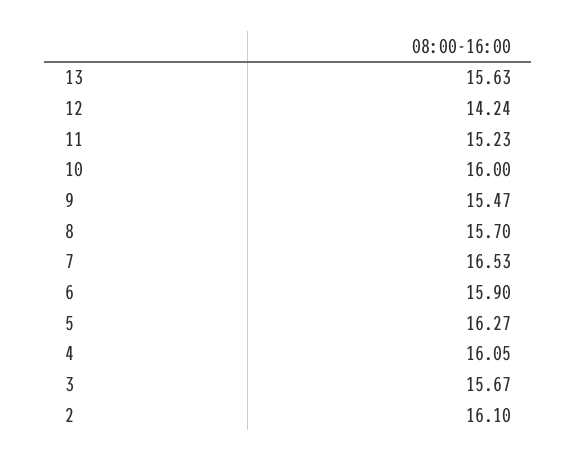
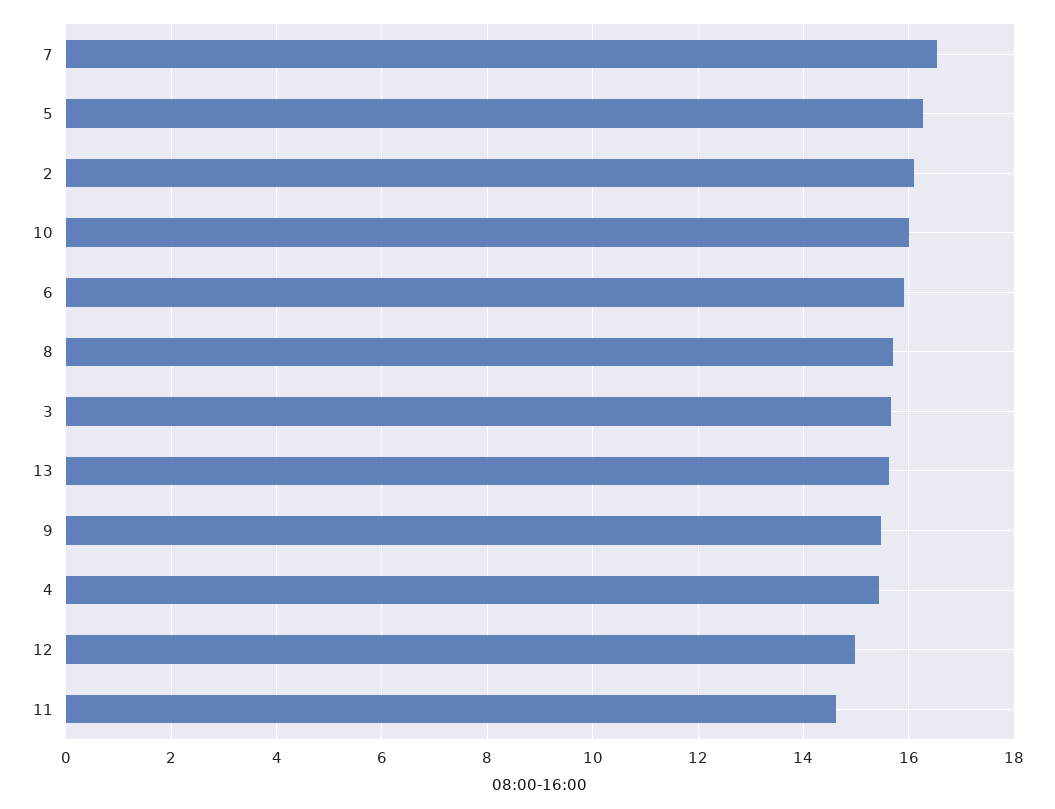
  {
    "13": 15.63,
-   "12": 14.24,
+   "12": 15,
-   "11": 15.23,
+   "11": 14.6,
    "10": 16,
    "9": 15.47,
    "8": 15.7,
    "7": 16.53,
    "6": 15.9,
    "5": 16.27,
-   "4": 16.05,
+   "4": 15.4,
    "3": 15.67,
    "2": 16.1
  }

